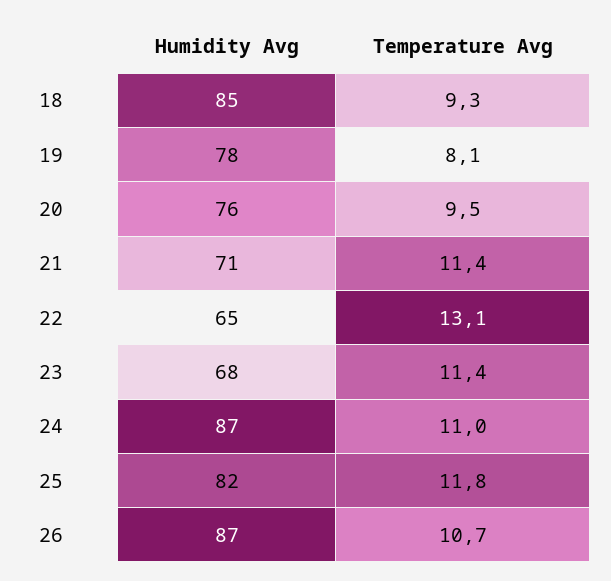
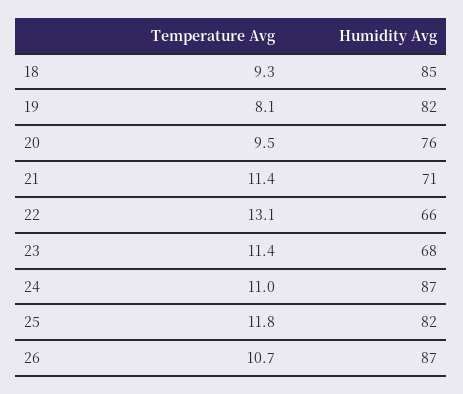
  {
    "Humidity Avg": {
      "18": 85,
-     "19": 78,
+     "19": 82,
      "20": 76,
      "21": 71,
-     "22": 65,
+     "22": 66,
      "23": 68,
      "24": 87,
      "25": 82,
      "26": 87
    },
    "Temperature Avg": {
      "18": 9.3,
      "19": 8.1,
      "20": 9.5,
      "21": 11.4,
      "22": 13.1,
      "23": 11.4,
      "24": 11,
      "25": 11.8,
      "26": 10.7
    }
  }

